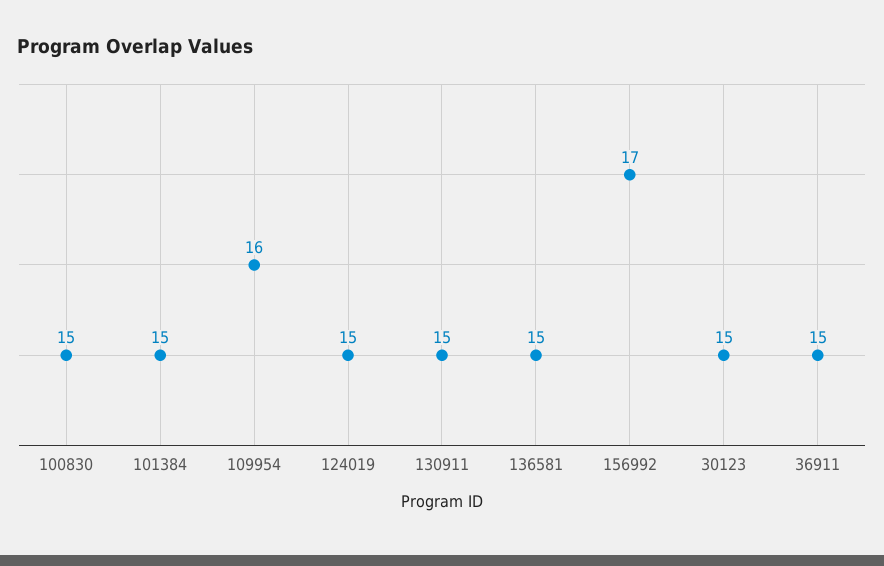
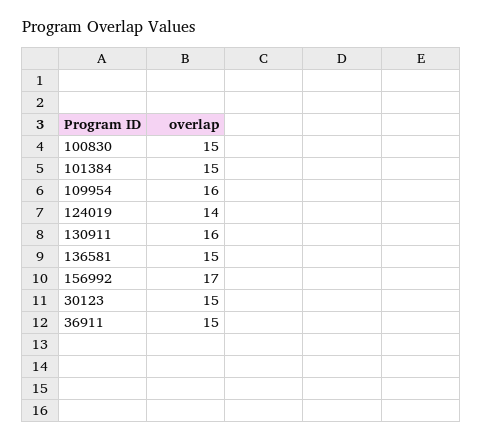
  {
    "100830": 15,
    "101384": 15,
    "109954": 16,
-   "124019": 15,
+   "124019": 14,
-   "130911": 15,
+   "130911": 16,
    "136581": 15,
    "156992": 17,
    "30123": 15,
    "36911": 15
  }

